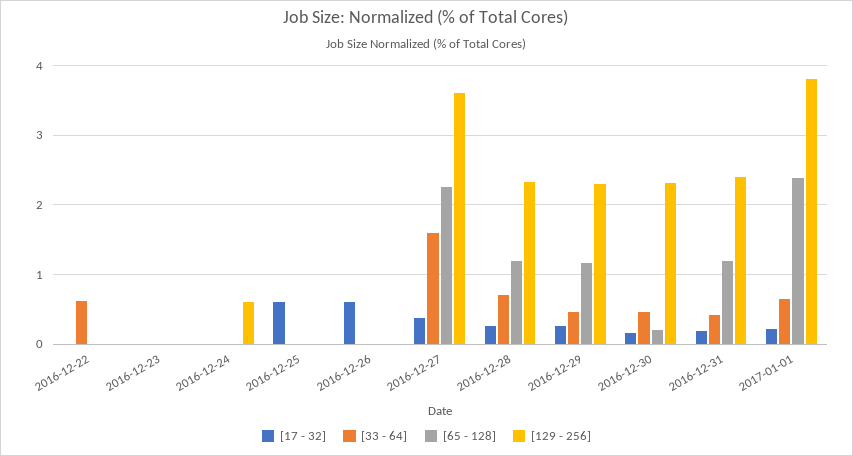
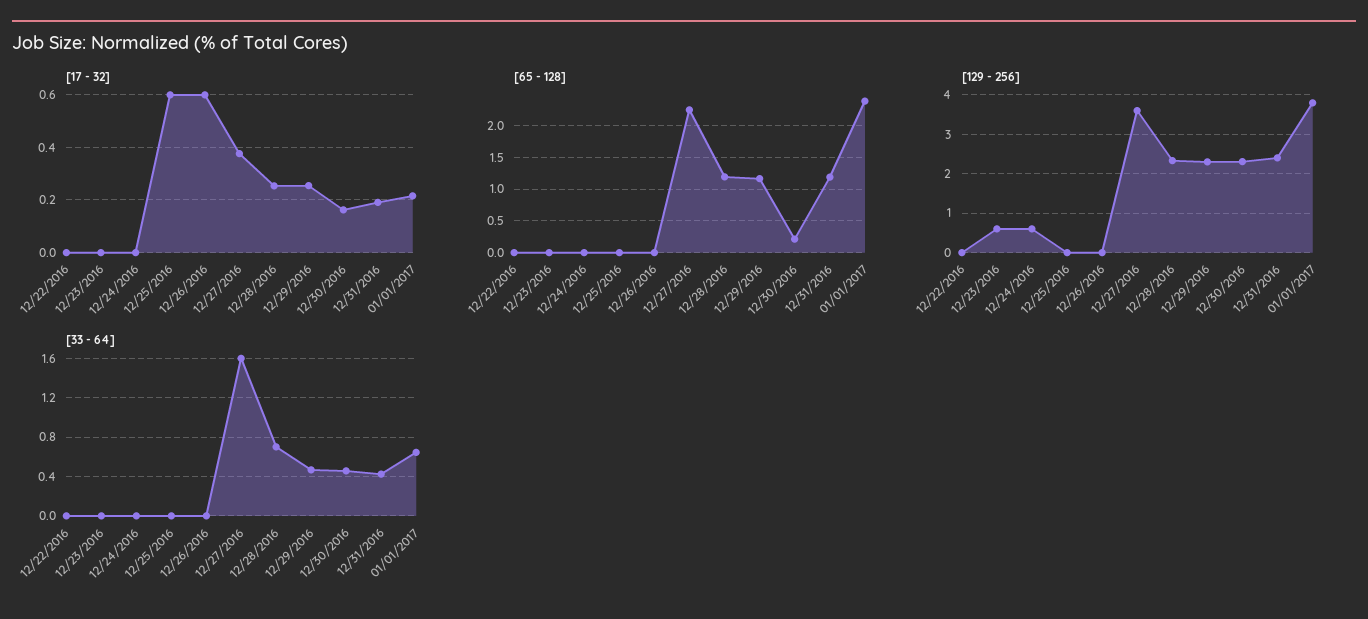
  {
    "[17 - 32]": {
      "2016-12-22": 0,
      "2016-12-23": 0,
      "2016-12-24": 0,
      "2016-12-25": 0.6,
      "2016-12-26": 0.6,
      "2016-12-27": 0.375,
      "2016-12-28": 0.25,
      "2016-12-29": 0.25,
      "2016-12-30": 0.15,
      "2016-12-31": 0.2,
      "2017-01-01": 0.225
    },
    "[33 - 64]": {
-     "2016-12-22": 0.6,
+     "2016-12-22": 0,
      "2016-12-23": 0,
      "2016-12-24": 0,
      "2016-12-25": 0,
      "2016-12-26": 0,
      "2016-12-27": 1.6,
      "2016-12-28": 0.7,
      "2016-12-29": 0.5,
      "2016-12-30": 0.5,
      "2016-12-31": 0.4,
      "2017-01-01": 0.6
    },
    "[65 - 128]": {
      "2016-12-22": 0,
      "2016-12-23": 0,
      "2016-12-24": 0,
      "2016-12-25": 0,
      "2016-12-26": 0,
      "2016-12-27": 2.3,
      "2016-12-28": 1.2,
      "2016-12-29": 1.2,
      "2016-12-30": 0.2,
      "2016-12-31": 1.2,
      "2017-01-01": 2.4
    },
    "[129 - 256]": {
      "2016-12-22": 0,
-     "2016-12-23": 0,
+     "2016-12-23": 0.6,
      "2016-12-24": 0.6,
      "2016-12-25": 0,
      "2016-12-26": 0,
      "2016-12-27": 3.6,
      "2016-12-28": 2.3,
      "2016-12-29": 2.3,
      "2016-12-30": 2.3,
      "2016-12-31": 2.4,
      "2017-01-01": 3.8
    }
  }

